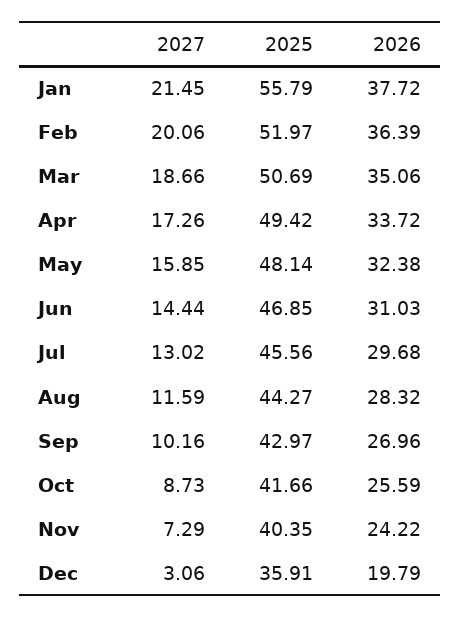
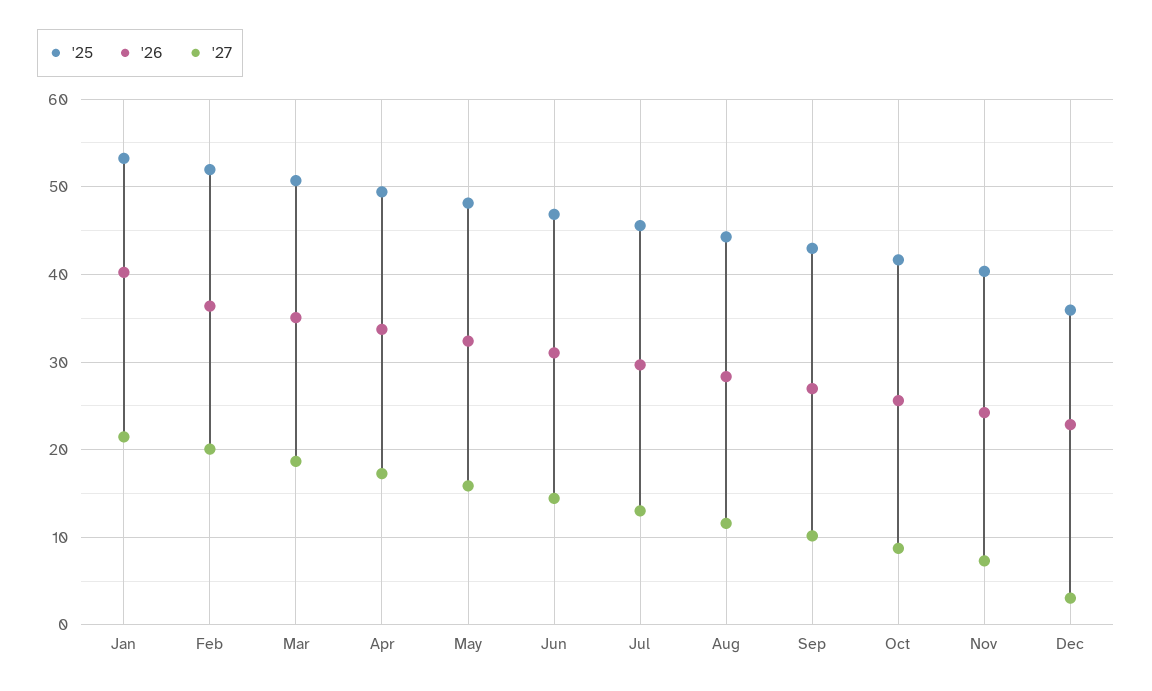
  {
    "2027": {
      "Jan": 21.45,
      "Feb": 20.06,
      "Mar": 18.66,
      "Apr": 17.26,
      "May": 15.85,
      "Jun": 14.44,
      "Jul": 13.02,
      "Aug": 11.59,
      "Sep": 10.16,
      "Oct": 8.73,
      "Nov": 7.29,
      "Dec": 3.06
    },
    "2025": {
-     "Jan": 55.79,
+     "Jan": 53,
      "Feb": 51.97,
      "Mar": 50.69,
      "Apr": 49.42,
      "May": 48.14,
      "Jun": 46.85,
      "Jul": 45.56,
      "Aug": 44.27,
      "Sep": 42.97,
      "Oct": 41.66,
      "Nov": 40.35,
      "Dec": 35.91
    },
    "2026": {
-     "Jan": 37.72,
+     "Jan": 40,
      "Feb": 36.39,
      "Mar": 35.06,
      "Apr": 33.72,
      "May": 32.38,
      "Jun": 31.03,
      "Jul": 29.68,
      "Aug": 28.32,
      "Sep": 26.96,
      "Oct": 25.59,
      "Nov": 24.22,
-     "Dec": 19.79
+     "Dec": 23
    }
  }

